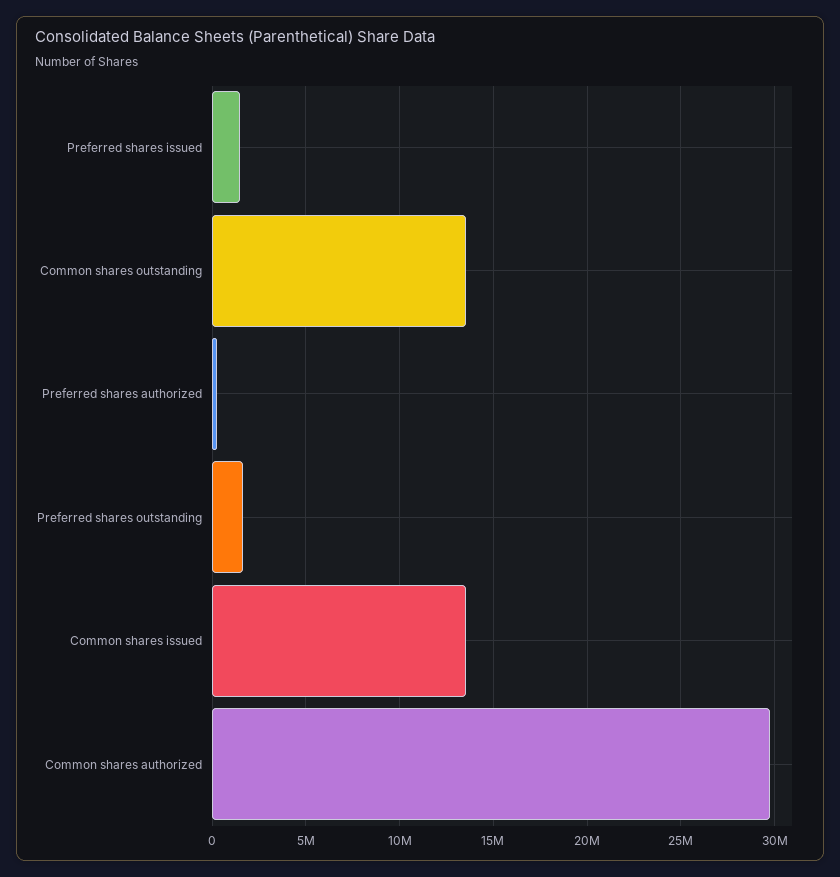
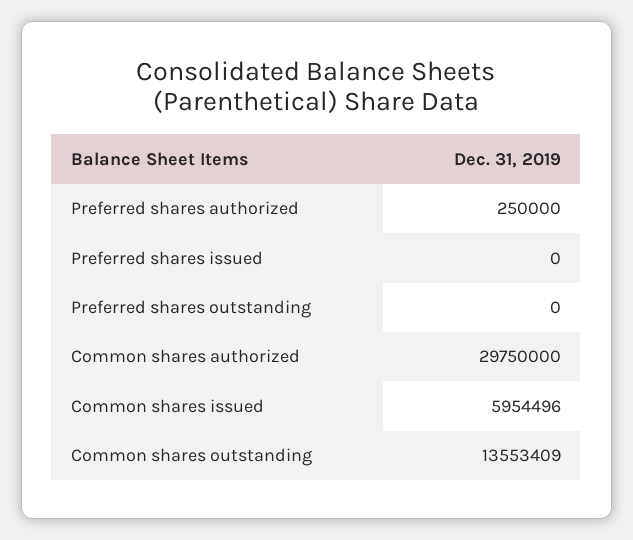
  {
-   "Preferred shares issued": 1500000,
+   "Preferred shares issued": 0,
    "Common shares outstanding": 13553409,
    "Preferred shares authorized": 250000,
-   "Preferred shares outstanding": 1500000,
+   "Preferred shares outstanding": 0,
-   "Common shares issued": 13500000,
+   "Common shares issued": 5954496,
    "Common shares authorized": 29750000
  }

